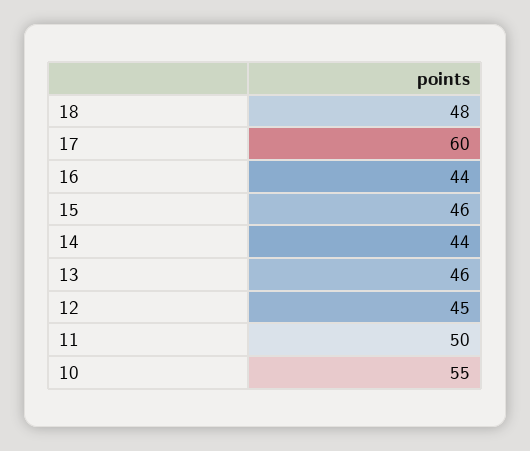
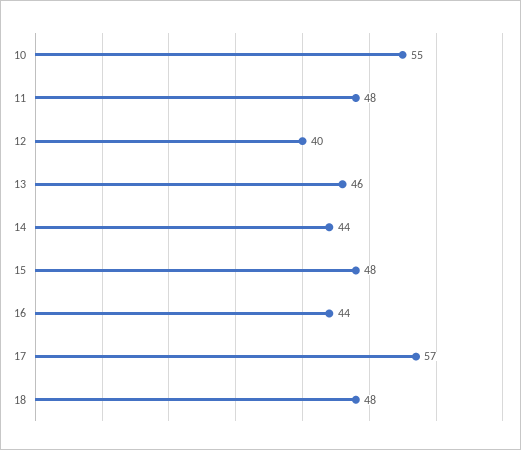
  {
    "18": 48,
-   "17": 60,
+   "17": 57,
    "16": 44,
-   "15": 46,
+   "15": 48,
    "14": 44,
    "13": 46,
-   "12": 45,
+   "12": 40,
-   "11": 50,
+   "11": 48,
    "10": 55
  }

